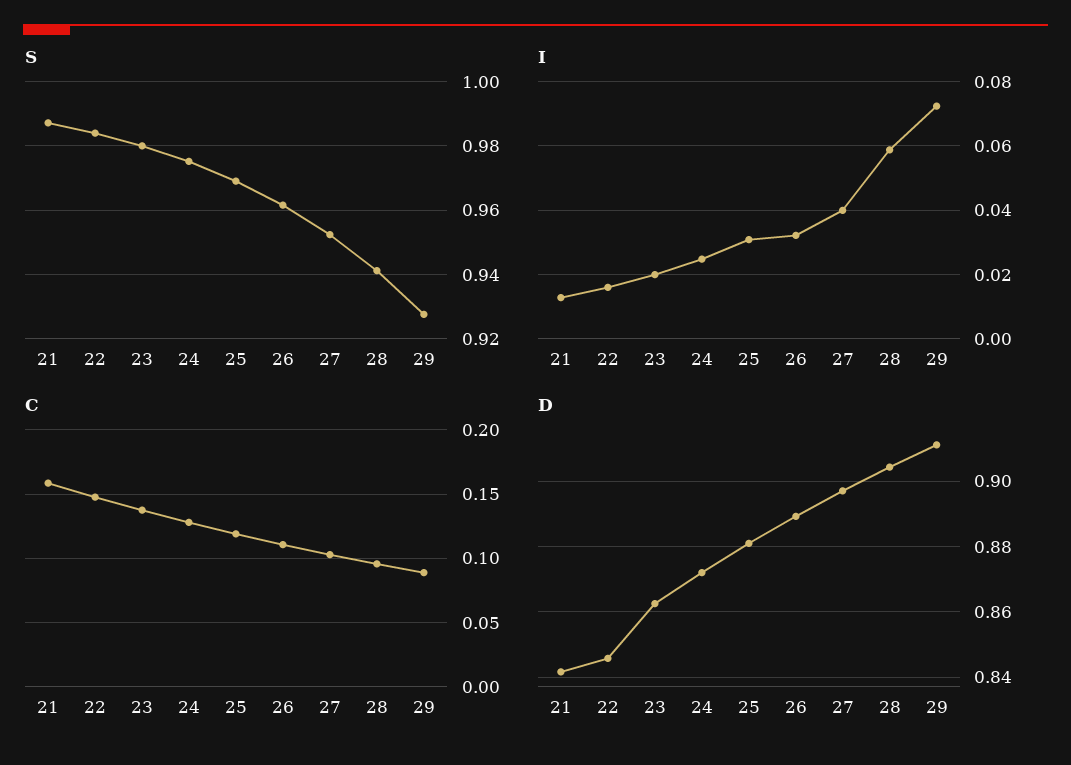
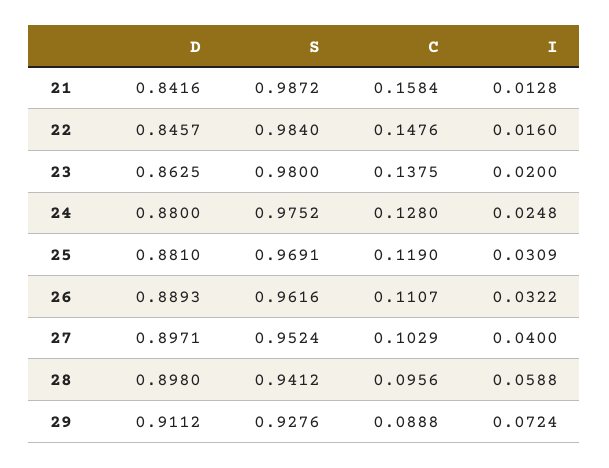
  {
    "S": {
      "21": 0.9872,
      "22": 0.984,
      "23": 0.98,
      "24": 0.9752,
      "25": 0.9691,
      "26": 0.9616,
      "27": 0.9524,
      "28": 0.9412,
      "29": 0.9276
    },
    "I": {
      "21": 0.0128,
      "22": 0.016,
      "23": 0.02,
      "24": 0.0248,
      "25": 0.0309,
      "26": 0.0322,
      "27": 0.04,
      "28": 0.0588,
      "29": 0.0724
    },
    "C": {
      "21": 0.1584,
      "22": 0.1476,
      "23": 0.1375,
      "24": 0.128,
      "25": 0.119,
      "26": 0.1107,
      "27": 0.1029,
      "28": 0.0956,
      "29": 0.0888
    },
    "D": {
      "21": 0.8416,
      "22": 0.8457,
      "23": 0.8625,
-     "24": 0.872,
+     "24": 0.88,
      "25": 0.881,
      "26": 0.8893,
      "27": 0.8971,
-     "28": 0.904,
+     "28": 0.898,
      "29": 0.9112
    }
  }

